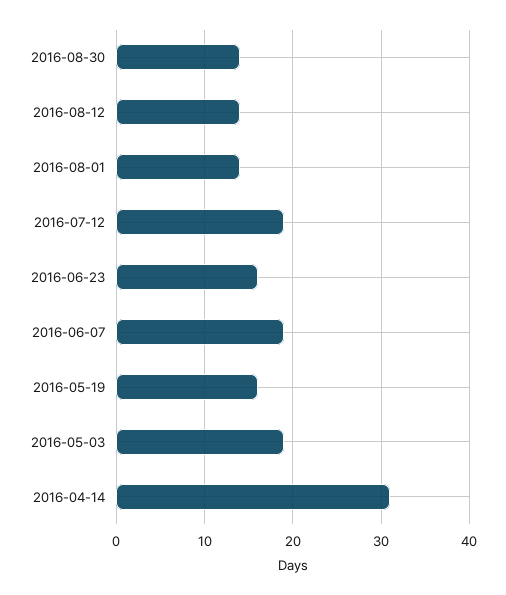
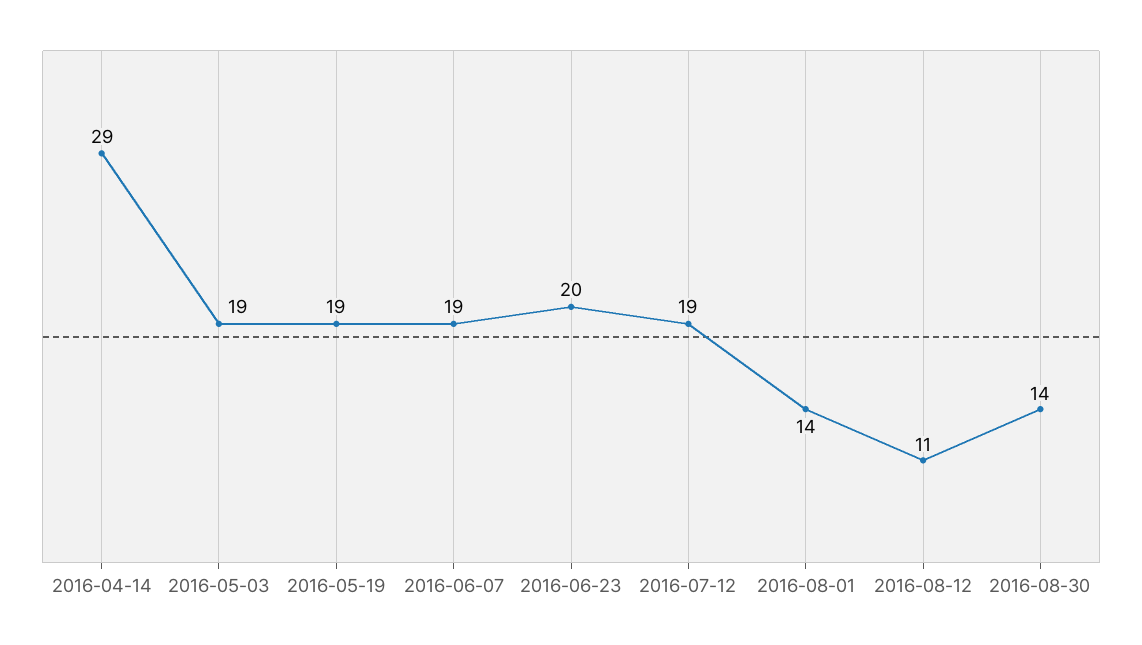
  {
    "2016-08-30": 14,
-   "2016-08-12": 14,
+   "2016-08-12": 11,
    "2016-08-01": 14,
    "2016-07-12": 19,
-   "2016-06-23": 16,
+   "2016-06-23": 20,
    "2016-06-07": 19,
-   "2016-05-19": 16,
+   "2016-05-19": 19,
    "2016-05-03": 19,
-   "2016-04-14": 31
+   "2016-04-14": 29
  }

